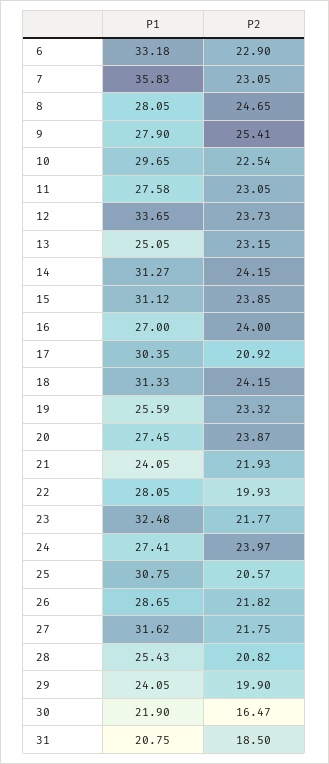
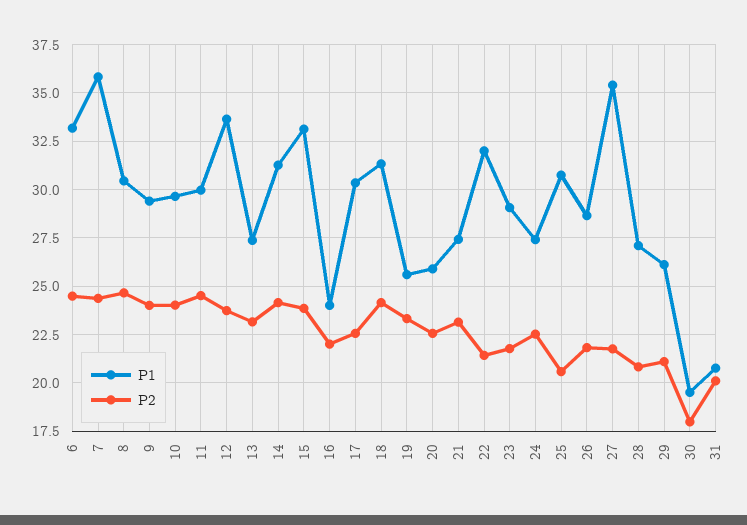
  {
    "P1": {
      "6": 33.18,
      "7": 35.83,
-     "8": 28.05,
+     "8": 30.5,
-     "9": 27.9,
+     "9": 29.5,
      "10": 29.65,
-     "11": 27.58,
+     "11": 30,
      "12": 33.65,
-     "13": 25.05,
+     "13": 27.5,
      "14": 31.27,
-     "15": 31.12,
+     "15": 33,
-     "16": 27,
+     "16": 24,
      "17": 30.35,
      "18": 31.33,
      "19": 25.59,
-     "20": 27.45,
+     "20": 26,
-     "21": 24.05,
+     "21": 27.5,
-     "22": 28.05,
+     "22": 32,
-     "23": 32.48,
+     "23": 29,
      "24": 27.41,
      "25": 30.75,
      "26": 28.65,
-     "27": 31.62,
+     "27": 35.5,
-     "28": 25.43,
+     "28": 27,
-     "29": 24.05,
+     "29": 26,
-     "30": 21.9,
+     "30": 19.5,
      "31": 20.75
    },
    "P2": {
-     "6": 22.9,
+     "6": 24.5,
-     "7": 23.05,
+     "7": 24.5,
      "8": 24.65,
-     "9": 25.41,
+     "9": 24,
-     "10": 22.54,
+     "10": 24,
-     "11": 23.05,
+     "11": 24.5,
      "12": 23.73,
      "13": 23.15,
      "14": 24.15,
      "15": 23.85,
-     "16": 24,
+     "16": 22,
-     "17": 20.92,
+     "17": 22.5,
      "18": 24.15,
      "19": 23.32,
-     "20": 23.87,
+     "20": 22.5,
-     "21": 21.93,
+     "21": 23,
-     "22": 19.93,
+     "22": 21.5,
      "23": 21.77,
-     "24": 23.97,
+     "24": 22.5,
      "25": 20.57,
      "26": 21.82,
      "27": 21.75,
      "28": 20.82,
-     "29": 19.9,
+     "29": 21,
-     "30": 16.47,
+     "30": 18,
-     "31": 18.5
+     "31": 20
    }
  }

